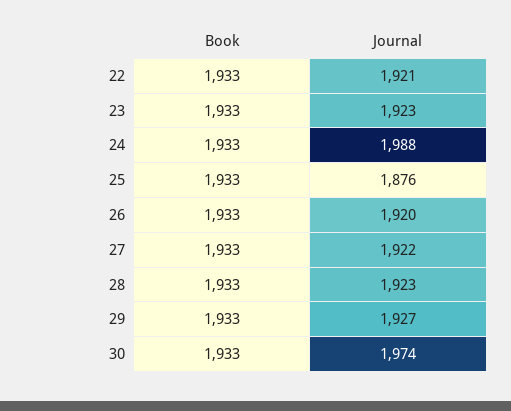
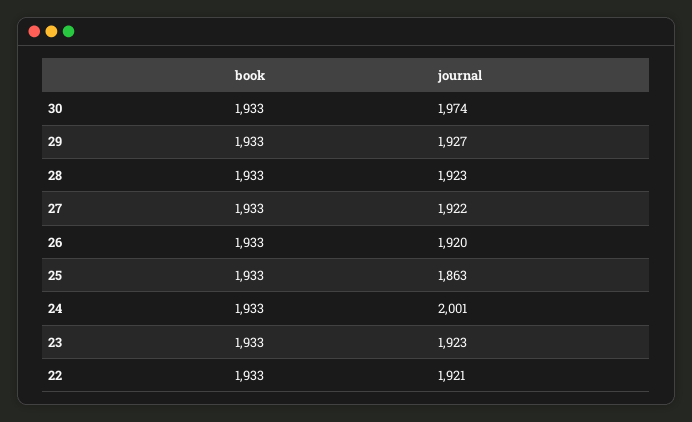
  {
    "Book": {
      "22": 1933,
      "23": 1933,
      "24": 1933,
      "25": 1933,
      "26": 1933,
      "27": 1933,
      "28": 1933,
      "29": 1933,
      "30": 1933
    },
    "Journal": {
      "22": 1921,
      "23": 1923,
-     "24": 1988,
+     "24": 2001,
-     "25": 1876,
+     "25": 1863,
      "26": 1920,
      "27": 1922,
      "28": 1923,
      "29": 1927,
      "30": 1974
    }
  }

